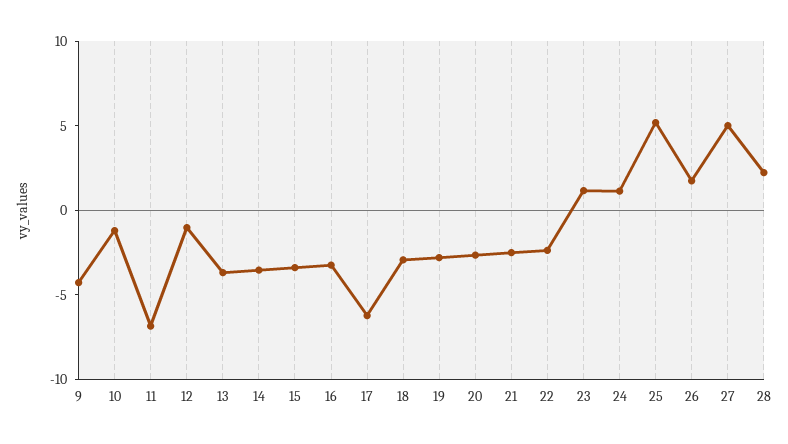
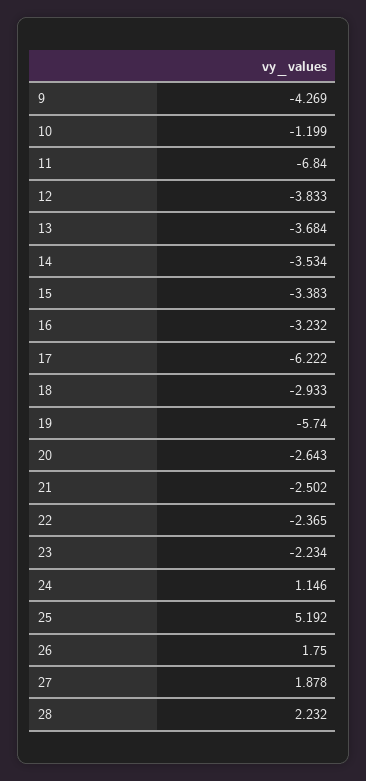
  {
    "9": -4.269,
    "10": -1.199,
    "11": -6.84,
-   "12": -1,
+   "12": -3.833,
    "13": -3.684,
    "14": -3.534,
    "15": -3.383,
    "16": -3.232,
    "17": -6.222,
    "18": -2.933,
-   "19": -3,
+   "19": -5.74,
    "20": -2.643,
    "21": -2.502,
    "22": -2.365,
-   "23": 1,
+   "23": -2.234,
    "24": 1.146,
    "25": 5.192,
    "26": 1.75,
-   "27": 5,
+   "27": 1.878,
    "28": 2.232
  }

